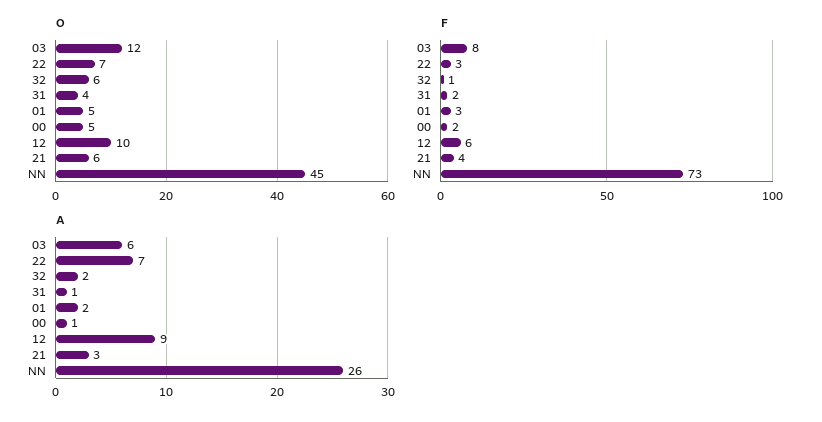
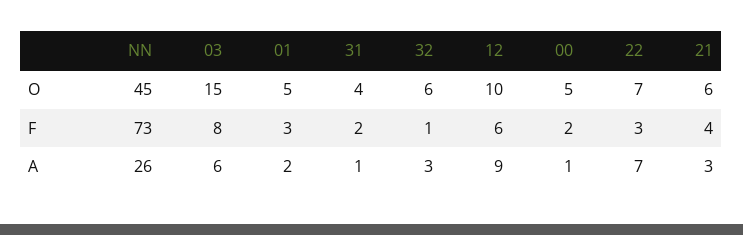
  {
    "O": {
-     "03": 12,
+     "03": 15,
      "22": 7,
      "32": 6,
      "31": 4,
      "01": 5,
      "00": 5,
      "12": 10,
      "21": 6,
      "NN": 45
    },
    "F": {
      "03": 8,
      "22": 3,
      "32": 1,
      "31": 2,
      "01": 3,
      "00": 2,
      "12": 6,
      "21": 4,
      "NN": 73
    },
    "A": {
      "03": 6,
      "22": 7,
-     "32": 2,
+     "32": 3,
      "31": 1,
      "01": 2,
      "00": 1,
      "12": 9,
      "21": 3,
      "NN": 26
    }
  }

